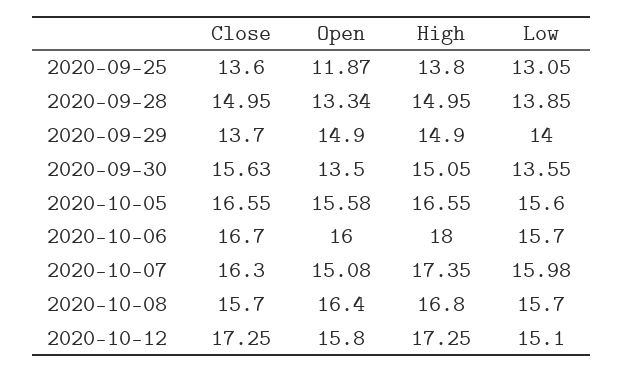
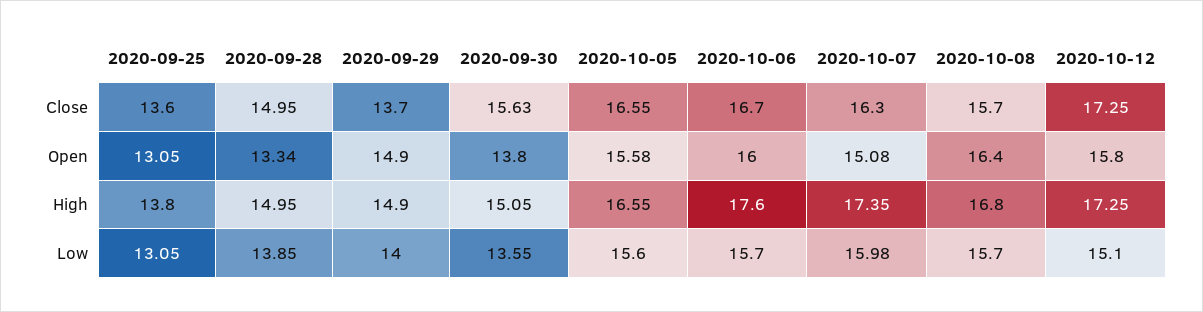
  {
    "Close": {
      "2020-09-25": 13.6,
      "2020-09-28": 14.95,
      "2020-09-29": 13.7,
      "2020-09-30": 15.63,
      "2020-10-05": 16.55,
      "2020-10-06": 16.7,
      "2020-10-07": 16.3,
      "2020-10-08": 15.7,
      "2020-10-12": 17.25
    },
    "Open": {
-     "2020-09-25": 11.87,
+     "2020-09-25": 13.05,
      "2020-09-28": 13.34,
      "2020-09-29": 14.9,
-     "2020-09-30": 13.5,
+     "2020-09-30": 13.8,
      "2020-10-05": 15.58,
      "2020-10-06": 16,
      "2020-10-07": 15.08,
      "2020-10-08": 16.4,
      "2020-10-12": 15.8
    },
    "High": {
      "2020-09-25": 13.8,
      "2020-09-28": 14.95,
      "2020-09-29": 14.9,
      "2020-09-30": 15.05,
      "2020-10-05": 16.55,
-     "2020-10-06": 18,
+     "2020-10-06": 17.6,
      "2020-10-07": 17.35,
      "2020-10-08": 16.8,
      "2020-10-12": 17.25
    },
    "Low": {
      "2020-09-25": 13.05,
      "2020-09-28": 13.85,
      "2020-09-29": 14,
      "2020-09-30": 13.55,
      "2020-10-05": 15.6,
      "2020-10-06": 15.7,
      "2020-10-07": 15.98,
      "2020-10-08": 15.7,
      "2020-10-12": 15.1
    }
  }

